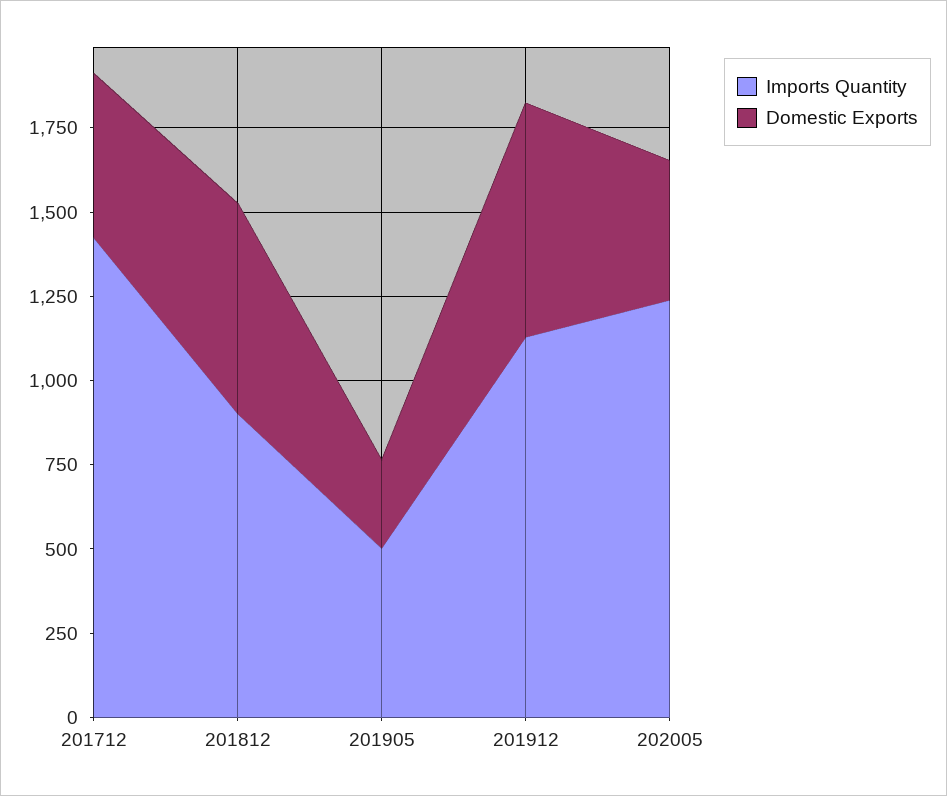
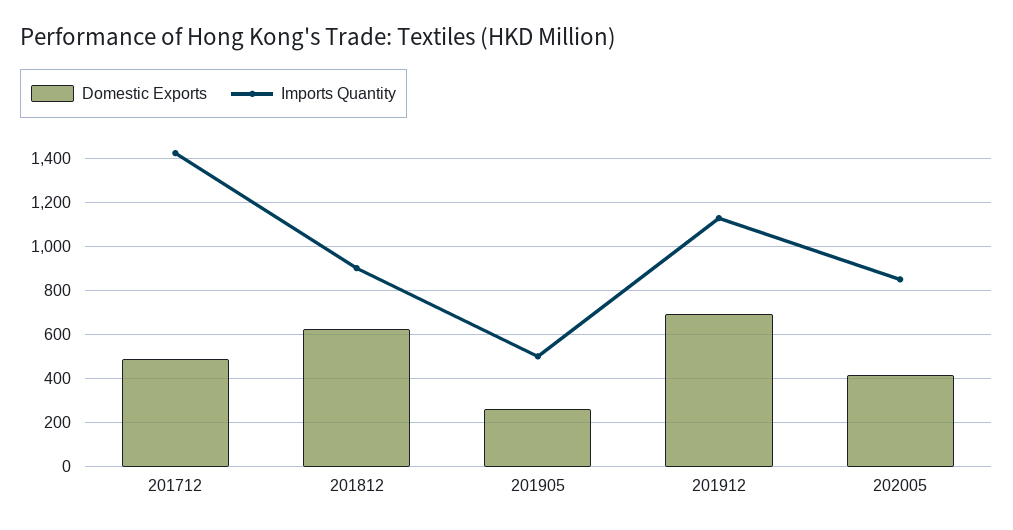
  {
    "Imports Quantity": {
      "201712": 1400,
      "201812": 900,
      "201905": 500,
      "201912": 1150,
-     "202005": 1250
+     "202005": 850
    },
    "Domestic Exports": {
      "201712": 500,
      "201812": 600,
      "201905": 250,
      "201912": 700,
      "202005": 400
    }
  }

